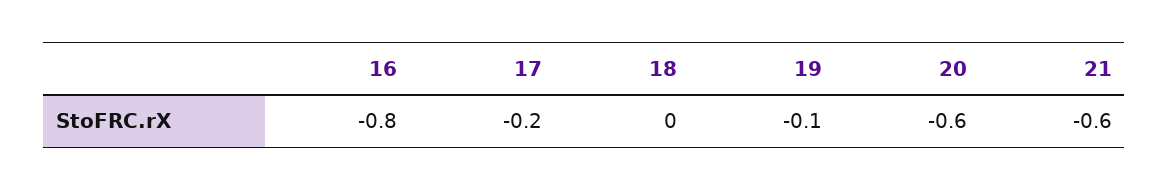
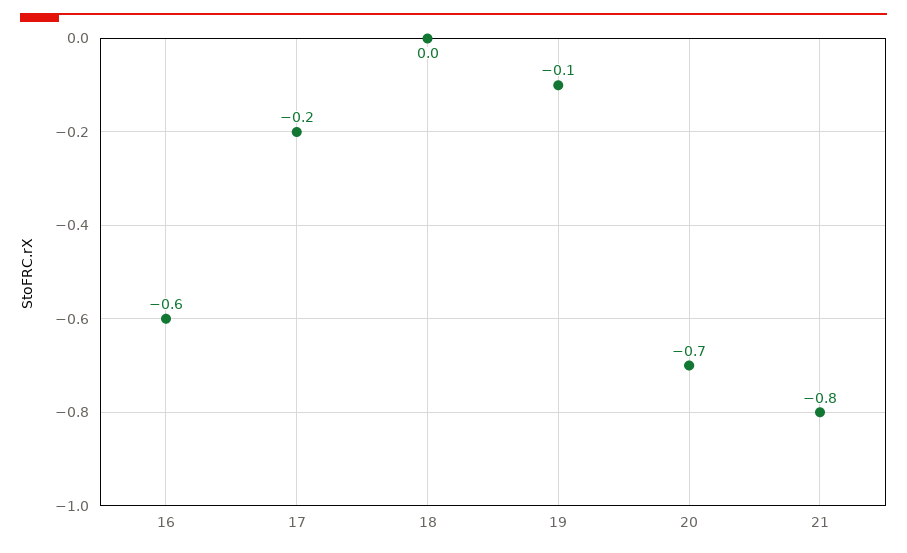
  {
-   "16": -0.8,
+   "16": -0.6,
    "17": -0.2,
    "18": 0,
    "19": -0.1,
-   "20": -0.6,
+   "20": -0.7,
-   "21": -0.6
+   "21": -0.8
  }

